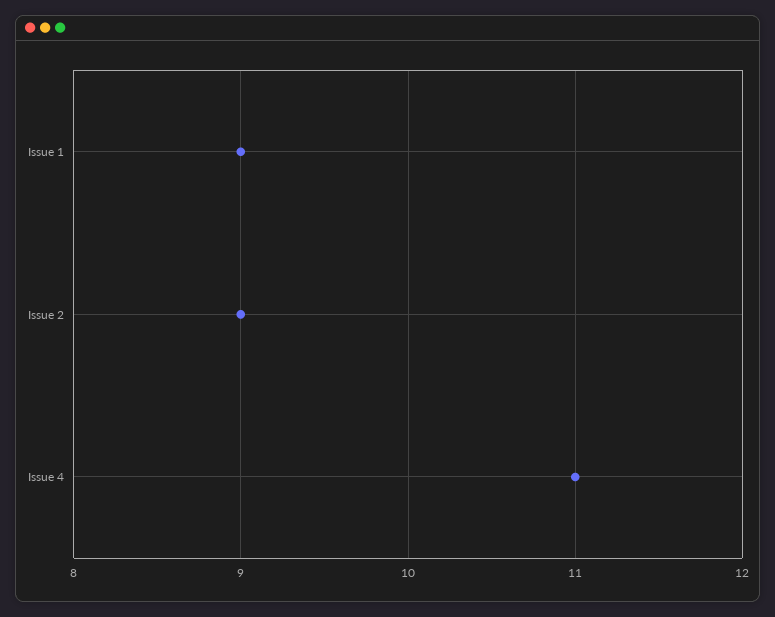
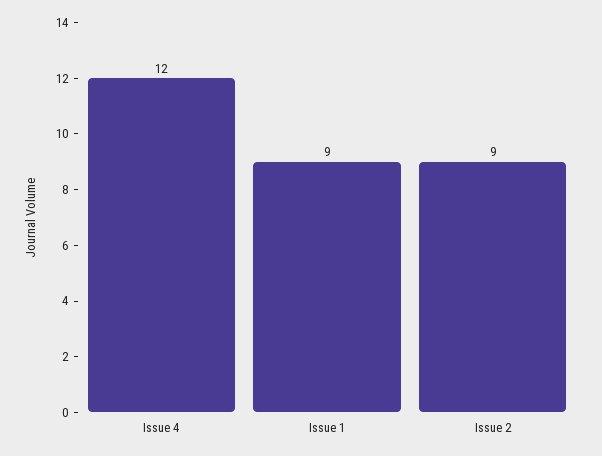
  {
    "Issue 1": 9,
    "Issue 2": 9,
-   "Issue 4": 11
+   "Issue 4": 12
  }

